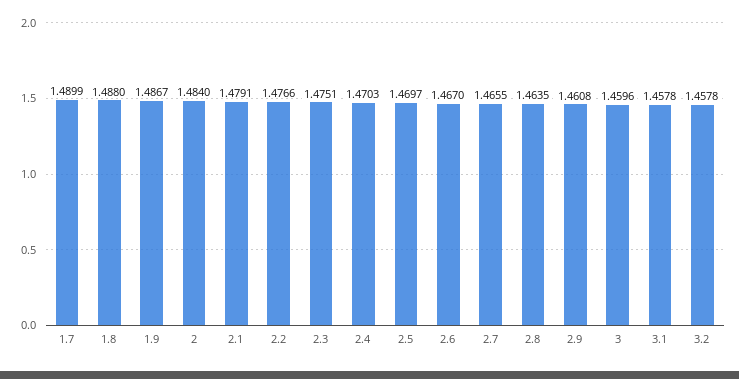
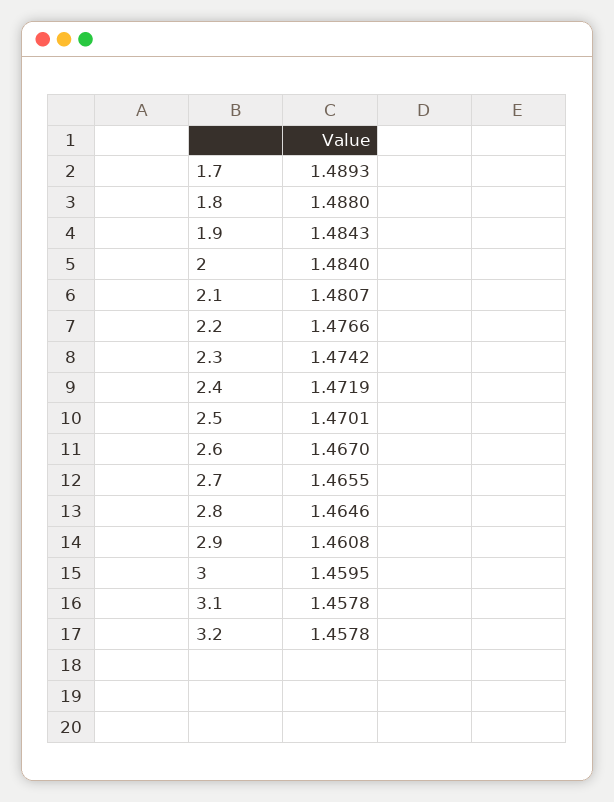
  {
-   "1.7": 1.4899,
+   "1.7": 1.4893,
    "1.8": 1.488,
-   "1.9": 1.4867,
+   "1.9": 1.4843,
    "2": 1.484,
-   "2.1": 1.4791,
+   "2.1": 1.4807,
    "2.2": 1.4766,
-   "2.3": 1.4751,
+   "2.3": 1.4742,
-   "2.4": 1.4703,
+   "2.4": 1.4719,
-   "2.5": 1.4697,
+   "2.5": 1.4701,
    "2.6": 1.467,
    "2.7": 1.4655,
-   "2.8": 1.4635,
+   "2.8": 1.4646,
    "2.9": 1.4608,
-   "3": 1.4596,
+   "3": 1.4595,
    "3.1": 1.4578,
    "3.2": 1.4578
  }

